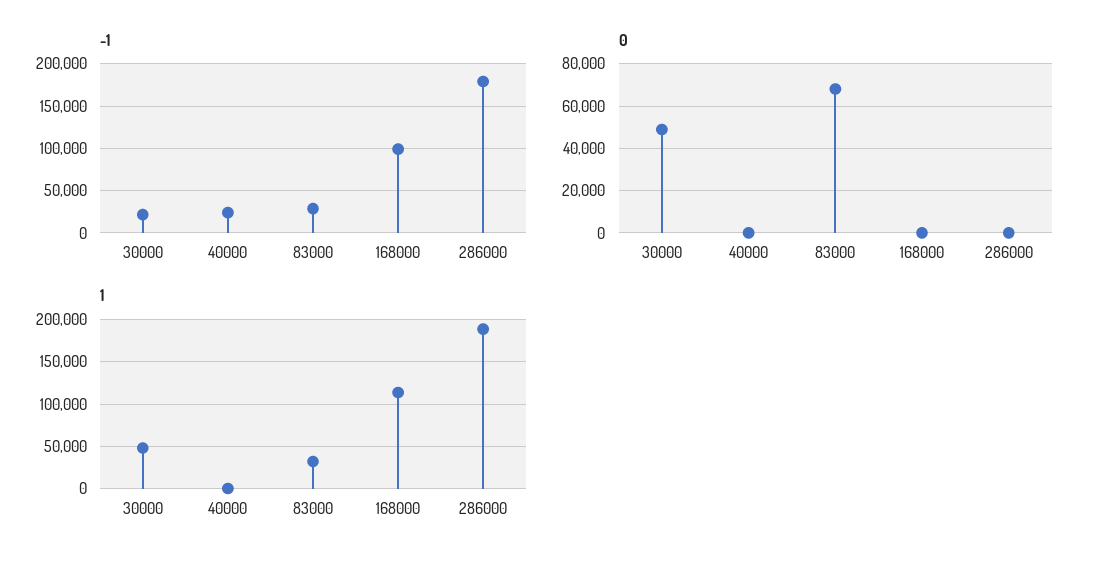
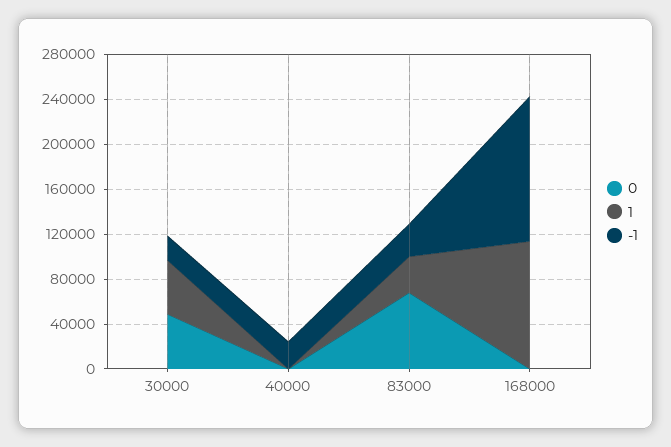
  {
    "-1": {
      "30000": 20000,
      "40000": 20000,
      "83000": 30000,
-     "168000": 100000,
+     "168000": 130000
-     "286000": 180000
    },
    "0": {
      "30000": 50000,
      "40000": 0,
      "83000": 70000,
-     "168000": 0,
+     "168000": 0
-     "286000": 0
    },
    "1": {
      "30000": 50000,
      "40000": 0,
      "83000": 30000,
-     "168000": 110000,
+     "168000": 110000
-     "286000": 190000
    }
  }

